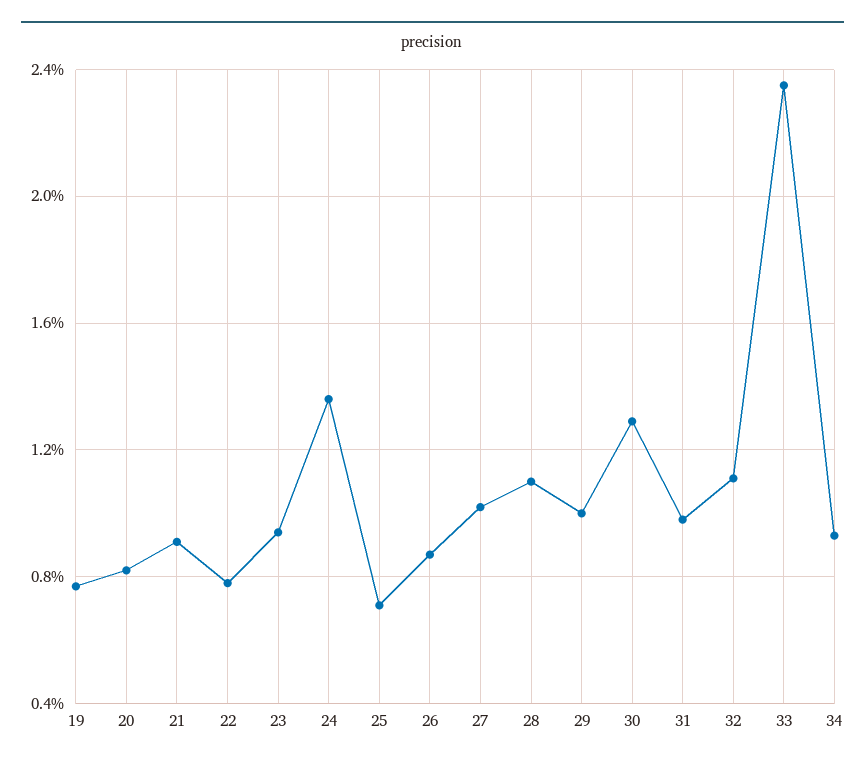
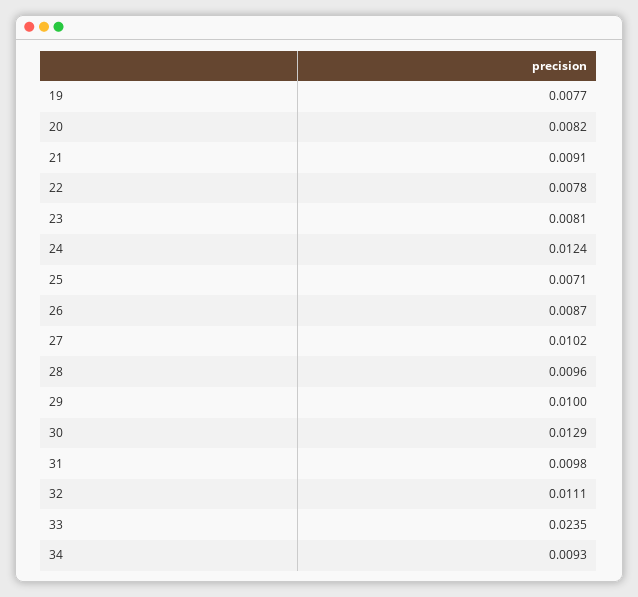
  {
    "19": 0.0077,
    "20": 0.0082,
    "21": 0.0091,
    "22": 0.0078,
-   "23": 0.0095,
+   "23": 0.0081,
-   "24": 0.0135,
+   "24": 0.0124,
    "25": 0.0071,
    "26": 0.0087,
    "27": 0.0102,
-   "28": 0.011,
+   "28": 0.0096,
    "29": 0.01,
    "30": 0.0129,
    "31": 0.0098,
    "32": 0.0111,
    "33": 0.0235,
    "34": 0.0093
  }

